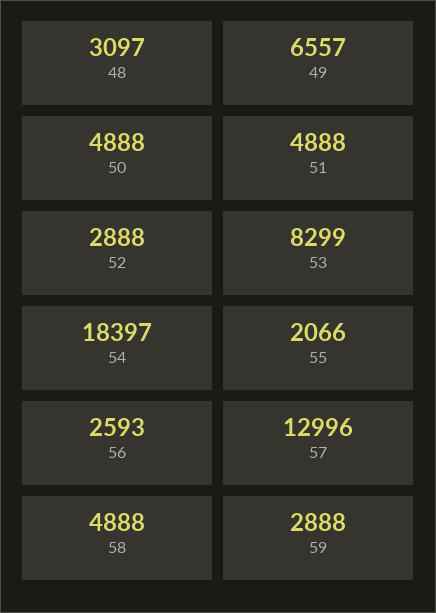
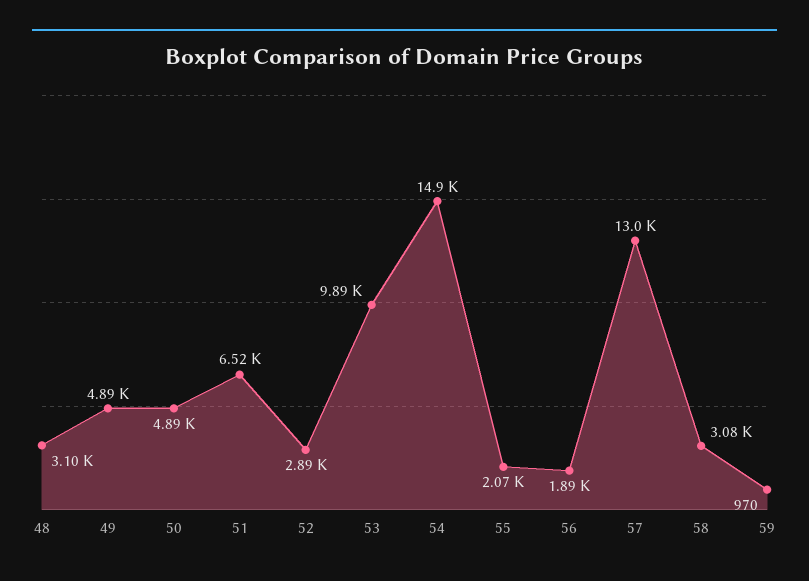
  {
    "48": 3097,
-   "49": 6557,
+   "49": 4890,
    "50": 4888,
-   "51": 4888,
+   "51": 6520,
    "52": 2888,
-   "53": 8299,
+   "53": 9890,
-   "54": 18397,
+   "54": 14900,
    "55": 2066,
-   "56": 2593,
+   "56": 1890,
    "57": 12996,
-   "58": 4888,
+   "58": 3080,
-   "59": 2888
+   "59": 970
  }

